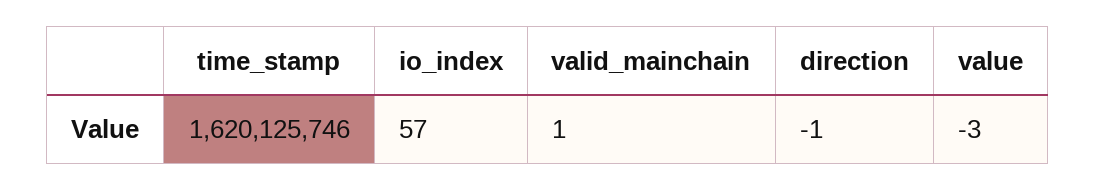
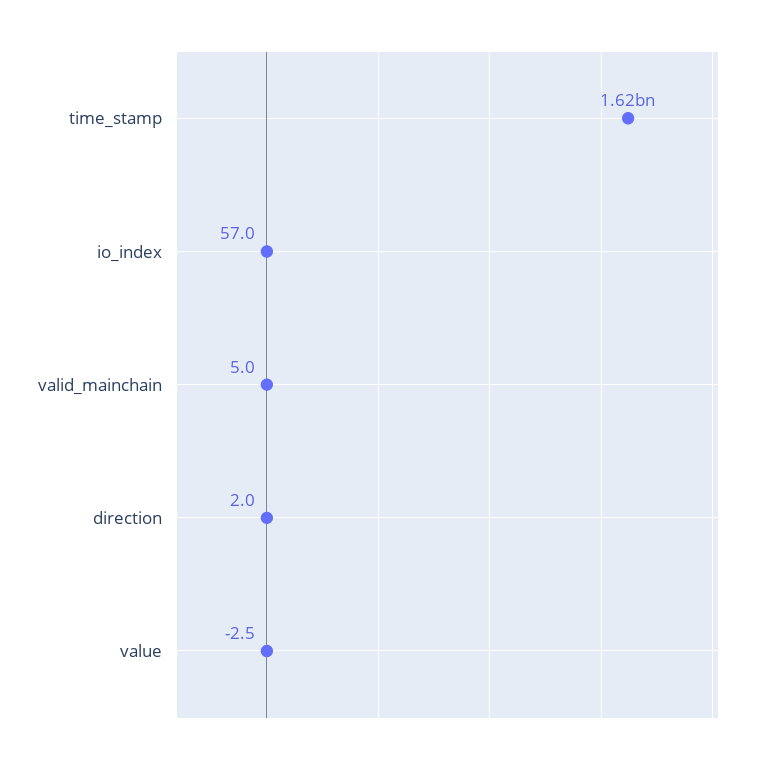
  {
    "time_stamp": 1620125746,
    "io_index": 57,
-   "valid_mainchain": 1,
+   "valid_mainchain": 5,
-   "direction": -1,
+   "direction": 2,
    "value": -2.5
  }

